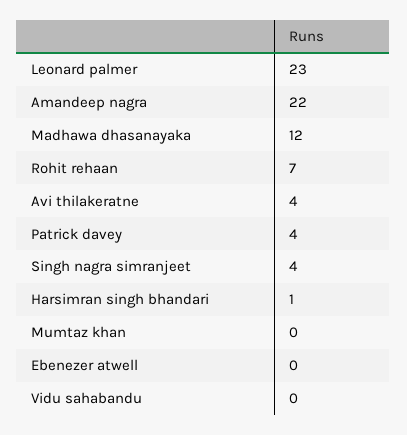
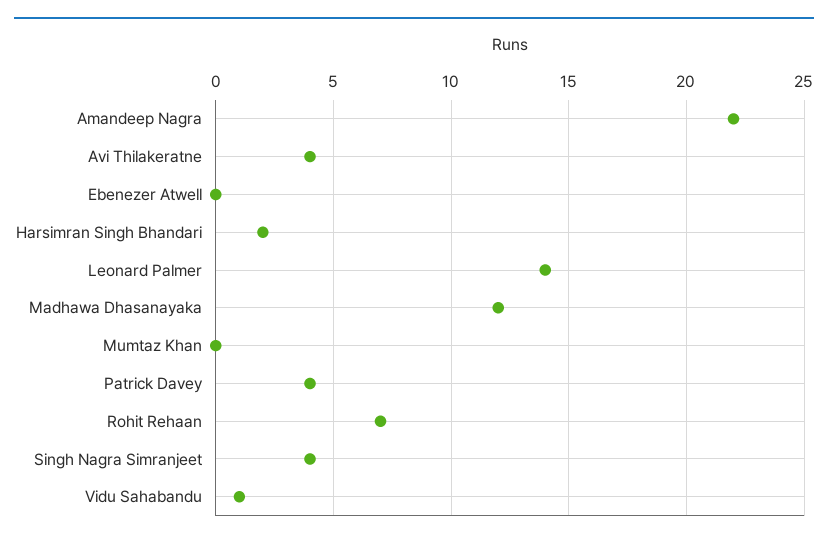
  {
-   "Leonard palmer": 23,
+   "Leonard palmer": 14,
    "Amandeep nagra": 22,
    "Madhawa dhasanayaka": 12,
    "Rohit rehaan": 7,
    "Avi thilakeratne": 4,
    "Patrick davey": 4,
    "Singh nagra simranjeet": 4,
-   "Harsimran singh bhandari": 1,
+   "Harsimran singh bhandari": 2,
    "Mumtaz khan": 0,
    "Ebenezer atwell": 0,
-   "Vidu sahabandu": 0
+   "Vidu sahabandu": 1
  }

